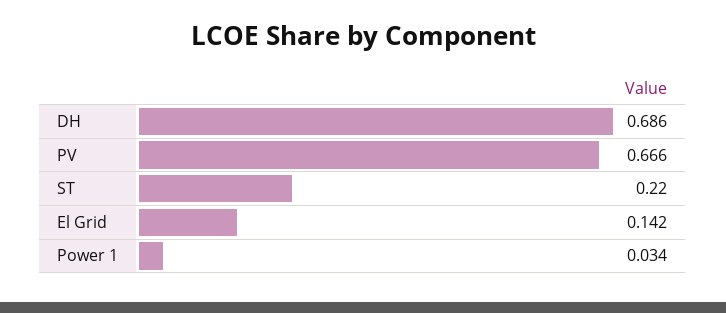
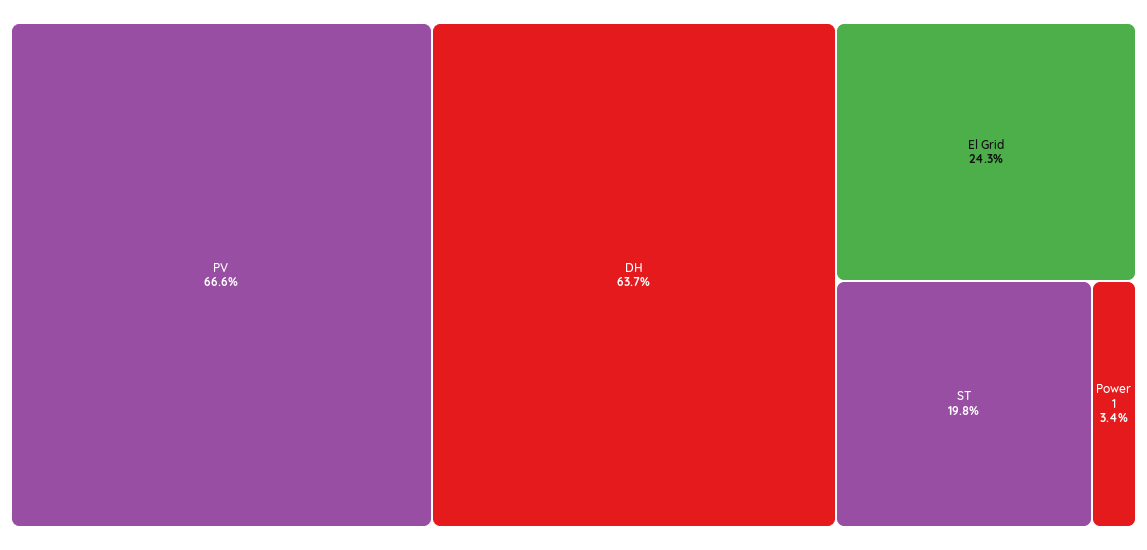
  {
-   "DH": 0.686,
+   "DH": 0.637,
    "PV": 0.666,
-   "ST": 0.22,
+   "ST": 0.198,
-   "El Grid": 0.142,
+   "El Grid": 0.243,
    "Power 1": 0.034
  }

